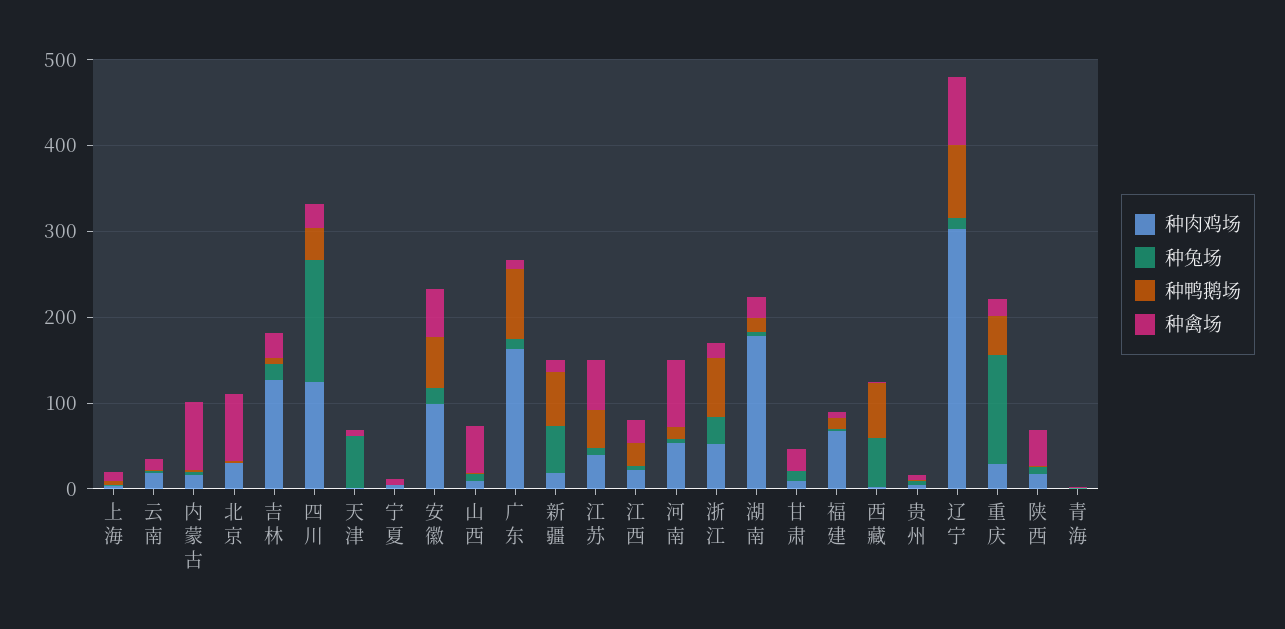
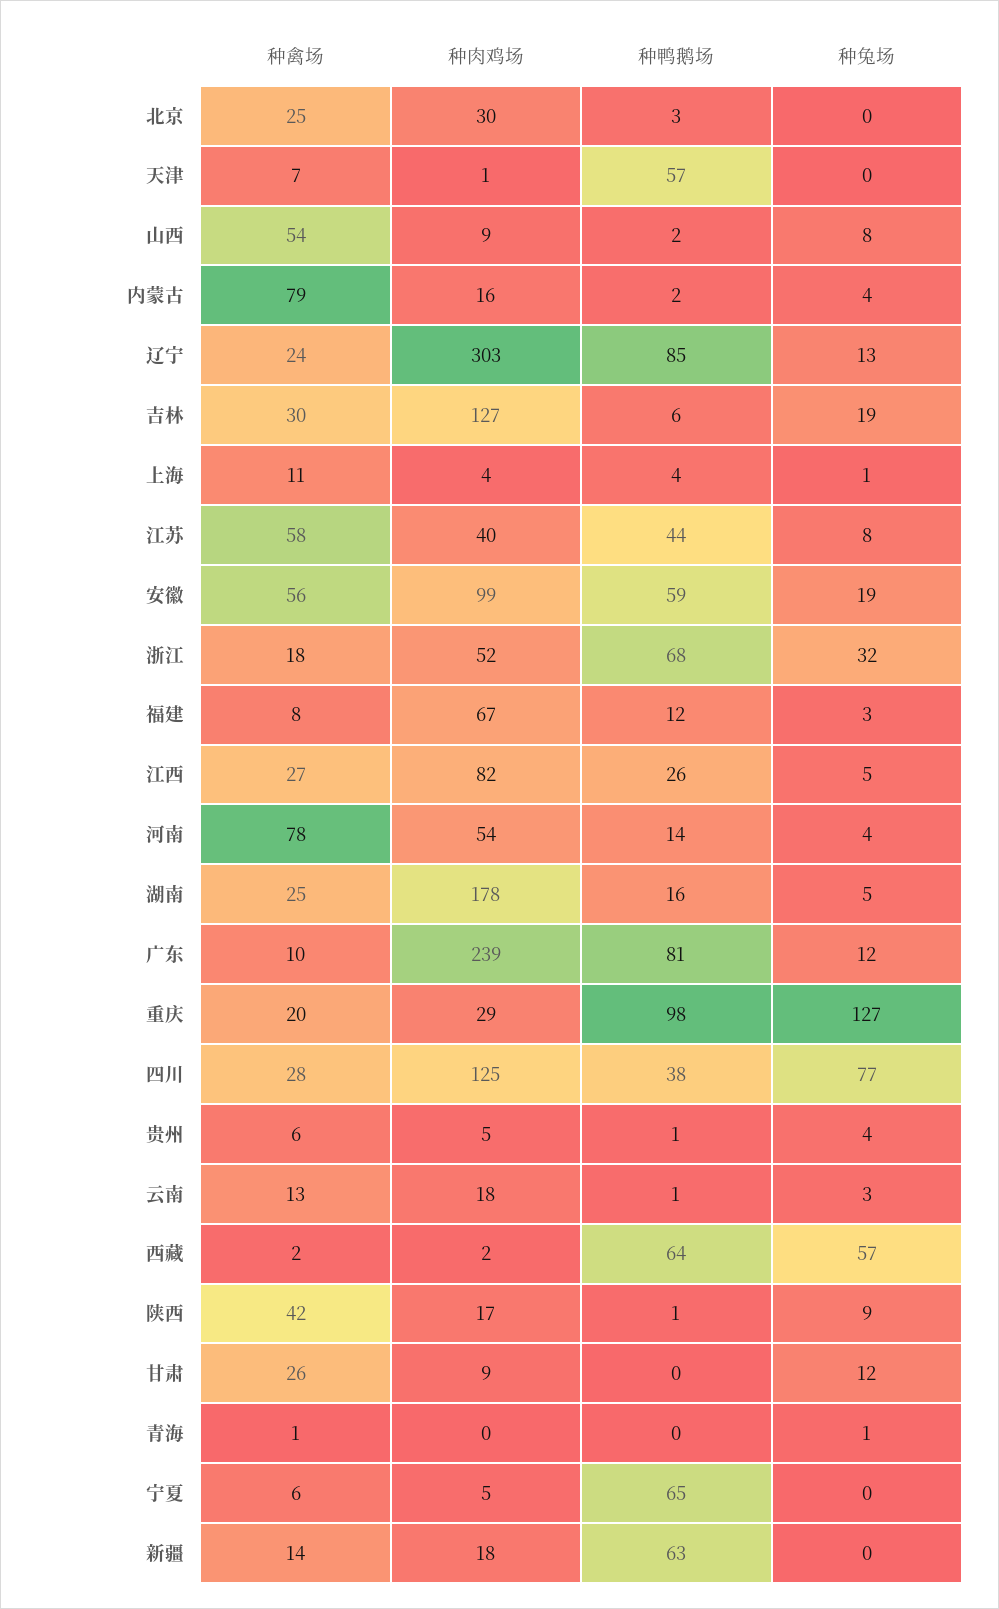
  {
    "种肉鸡场": {
      "上海": 4,
      "云南": 18,
      "内蒙古": 16,
      "北京": 30,
      "吉林": 127,
      "四川": 125,
      "天津": 1,
      "宁夏": 5,
      "安徽": 99,
      "山西": 9,
-     "广东": 160,
+     "广东": 239,
      "新疆": 18,
      "江苏": 40,
-     "江西": 20,
+     "江西": 82,
      "河南": 54,
      "浙江": 52,
      "湖南": 178,
      "甘肃": 9,
      "福建": 67,
      "西藏": 2,
      "贵州": 5,
      "辽宁": 303,
      "重庆": 29,
      "陕西": 17,
      "青海": 0
    },
    "种兔场": {
      "上海": 1,
      "云南": 3,
      "内蒙古": 4,
      "北京": 0,
      "吉林": 19,
-     "四川": 140,
+     "四川": 77,
-     "天津": 60,
+     "天津": 0,
      "宁夏": 0,
      "安徽": 19,
      "山西": 8,
      "广东": 12,
-     "新疆": 60,
+     "新疆": 0,
      "江苏": 8,
      "江西": 5,
      "河南": 4,
      "浙江": 32,
      "湖南": 5,
      "甘肃": 12,
      "福建": 3,
      "西藏": 57,
      "贵州": 4,
      "辽宁": 13,
      "重庆": 127,
      "陕西": 9,
      "青海": 1
    },
    "种鸭鹅场": {
      "上海": 4,
      "云南": 1,
      "内蒙古": 2,
      "北京": 3,
      "吉林": 6,
      "四川": 38,
-     "天津": 0,
+     "天津": 57,
-     "宁夏": 0,
+     "宁夏": 65,
      "安徽": 59,
      "山西": 2,
      "广东": 81,
      "新疆": 63,
      "江苏": 44,
      "江西": 26,
      "河南": 14,
      "浙江": 68,
      "湖南": 16,
      "甘肃": 0,
      "福建": 12,
      "西藏": 64,
      "贵州": 1,
      "辽宁": 85,
-     "重庆": 40,
+     "重庆": 98,
      "陕西": 1,
      "青海": 0
    },
    "种禽场": {
      "上海": 11,
      "云南": 13,
      "内蒙古": 79,
-     "北京": 80,
+     "北京": 25,
      "吉林": 30,
      "四川": 28,
      "天津": 7,
      "宁夏": 6,
      "安徽": 56,
      "山西": 54,
      "广东": 10,
      "新疆": 14,
      "江苏": 58,
      "江西": 27,
      "河南": 78,
      "浙江": 18,
      "湖南": 25,
      "甘肃": 26,
      "福建": 8,
      "西藏": 2,
      "贵州": 6,
-     "辽宁": 80,
+     "辽宁": 24,
      "重庆": 20,
      "陕西": 42,
      "青海": 1
    }
  }

